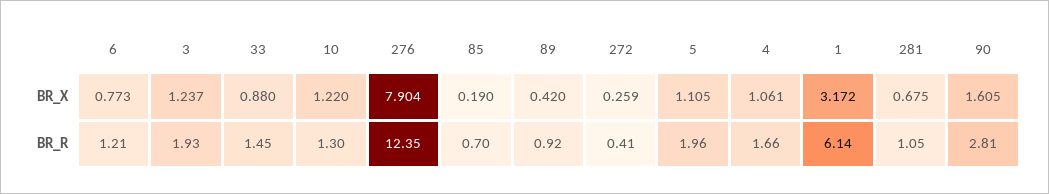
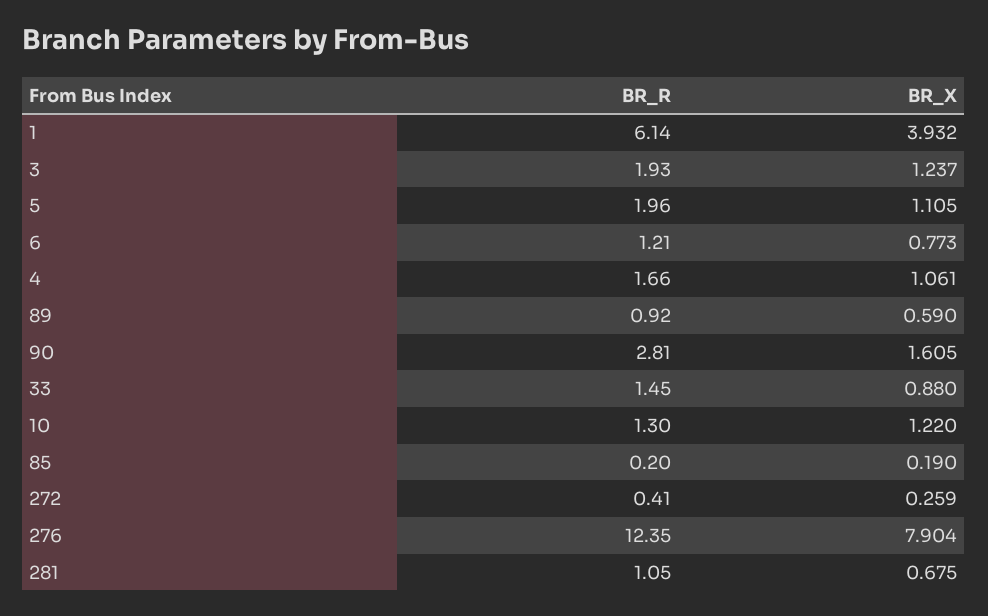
  {
    "6": {
      "BR_X": 0.773,
      "BR_R": 1.21
    },
    "3": {
      "BR_X": 1.237,
      "BR_R": 1.93
    },
    "33": {
      "BR_X": 0.88,
      "BR_R": 1.45
    },
    "10": {
      "BR_X": 1.22,
      "BR_R": 1.3
    },
    "276": {
      "BR_X": 7.904,
      "BR_R": 12.35
    },
    "85": {
      "BR_X": 0.19,
-     "BR_R": 0.7
+     "BR_R": 0.2
    },
    "89": {
-     "BR_X": 0.42,
+     "BR_X": 0.59,
      "BR_R": 0.92
    },
    "272": {
      "BR_X": 0.259,
      "BR_R": 0.41
    },
    "5": {
      "BR_X": 1.105,
      "BR_R": 1.96
    },
    "4": {
      "BR_X": 1.061,
      "BR_R": 1.66
    },
    "1": {
-     "BR_X": 3.172,
+     "BR_X": 3.932,
      "BR_R": 6.14
    },
    "281": {
      "BR_X": 0.675,
      "BR_R": 1.05
    },
    "90": {
      "BR_X": 1.605,
      "BR_R": 2.81
    }
  }

